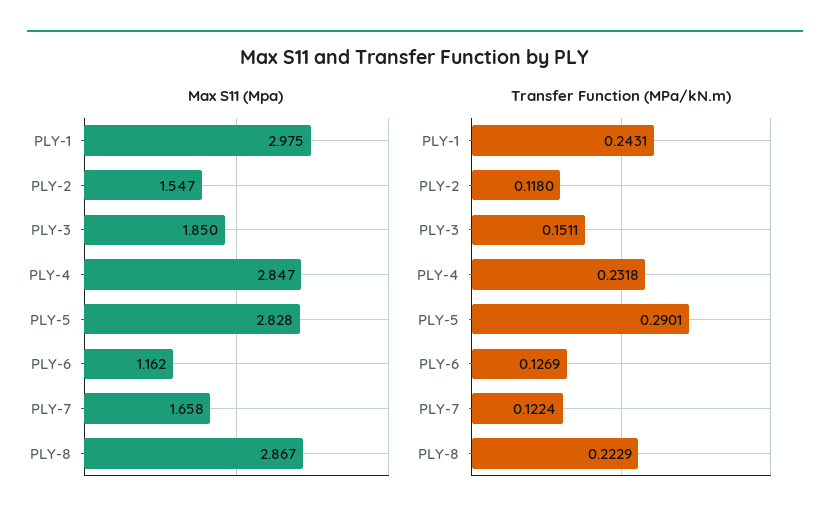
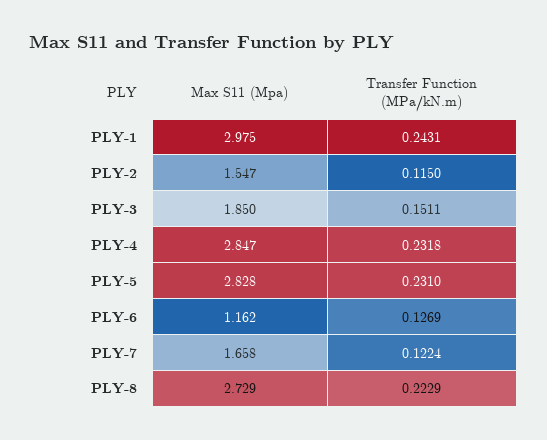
  {
    "Max S11 (Mpa)": {
      "PLY-1": 2.975,
      "PLY-2": 1.547,
      "PLY-3": 1.85,
      "PLY-4": 2.847,
      "PLY-5": 2.828,
      "PLY-6": 1.162,
      "PLY-7": 1.658,
-     "PLY-8": 2.867
+     "PLY-8": 2.729
    },
    "Transfer Function (MPa/kN.m)": {
      "PLY-1": 0.2431,
-     "PLY-2": 0.118,
+     "PLY-2": 0.115,
      "PLY-3": 0.1511,
      "PLY-4": 0.2318,
-     "PLY-5": 0.2901,
+     "PLY-5": 0.231,
      "PLY-6": 0.1269,
      "PLY-7": 0.1224,
      "PLY-8": 0.2229
    }
  }

